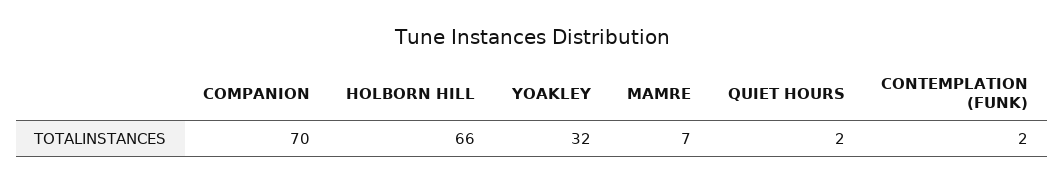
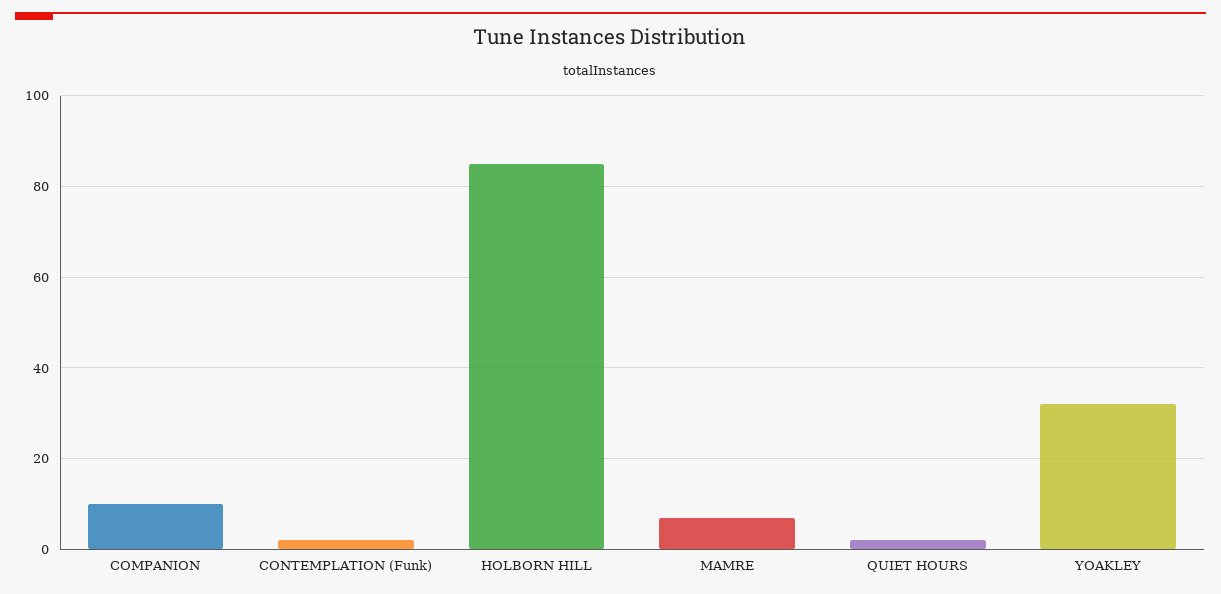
  {
-   "COMPANION": 70,
+   "COMPANION": 10,
-   "HOLBORN HILL": 66,
+   "HOLBORN HILL": 85,
    "YOAKLEY": 32,
    "MAMRE": 7,
    "QUIET HOURS": 2,
    "CONTEMPLATION (FUNK)": 2
  }

